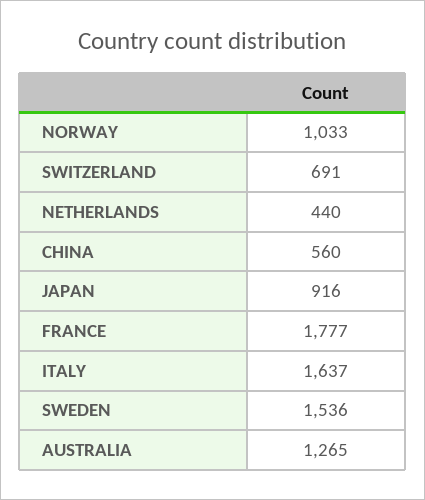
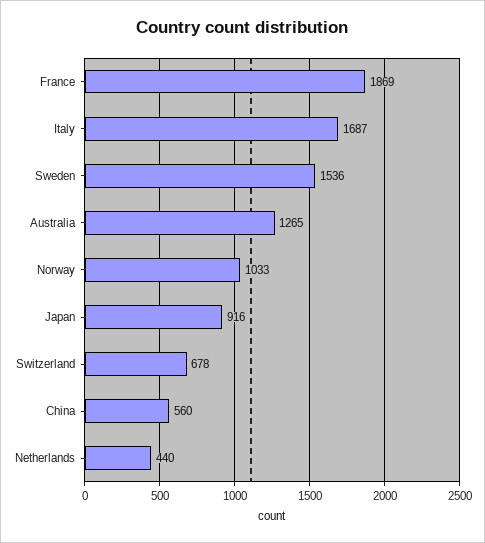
  {
    "NORWAY": 1033,
-   "SWITZERLAND": 691,
+   "SWITZERLAND": 678,
    "NETHERLANDS": 440,
    "CHINA": 560,
    "JAPAN": 916,
-   "FRANCE": 1777,
+   "FRANCE": 1869,
-   "ITALY": 1637,
+   "ITALY": 1687,
    "SWEDEN": 1536,
    "AUSTRALIA": 1265
  }

